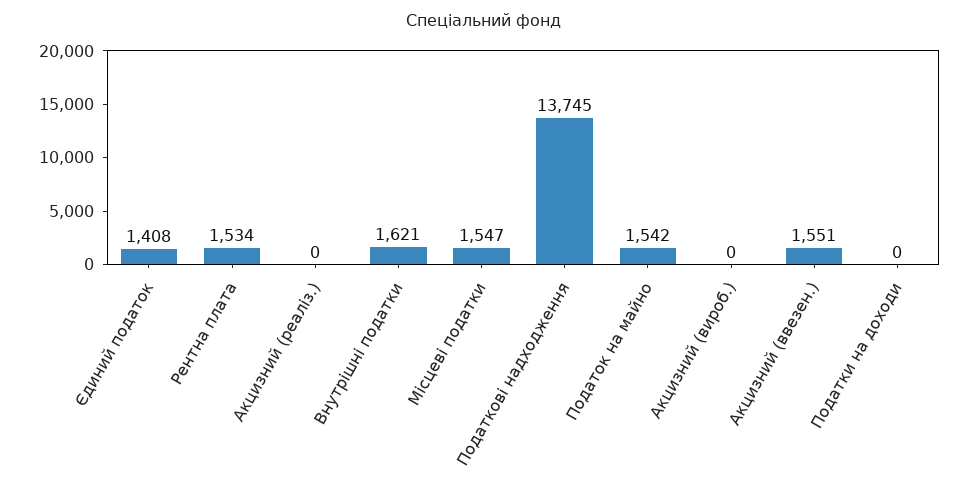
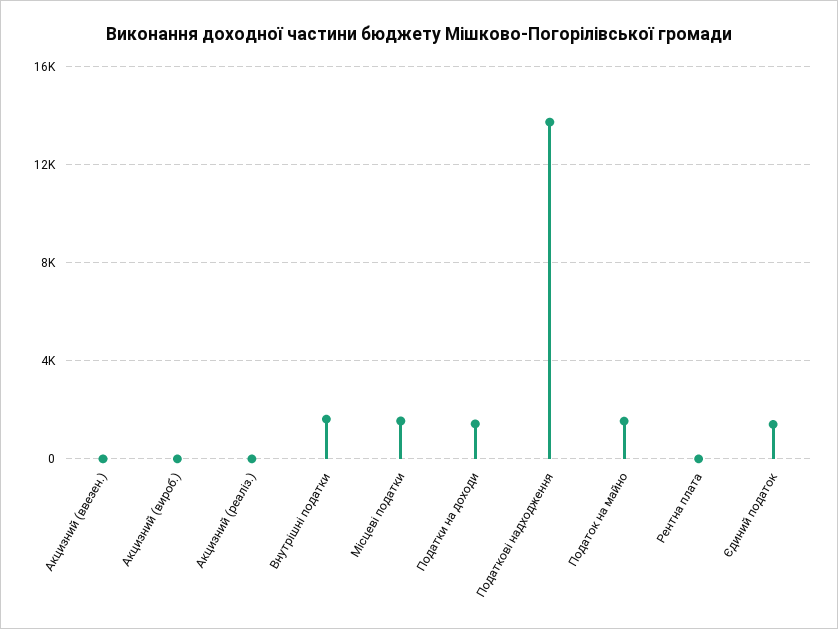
  {
    "Єдиний податок": 1408,
-   "Рентна плата": 1534,
+   "Рентна плата": 0,
    "Акцизний (реаліз.)": 0,
    "Внутрішні податки": 1621,
    "Місцеві податки": 1547,
    "Податкові надходження": 13745,
    "Податок на майно": 1542,
    "Акцизний (вироб.)": 0,
-   "Акцизний (ввезен.)": 1551,
+   "Акцизний (ввезен.)": 0,
-   "Податки на доходи": 0
+   "Податки на доходи": 1500
  }

